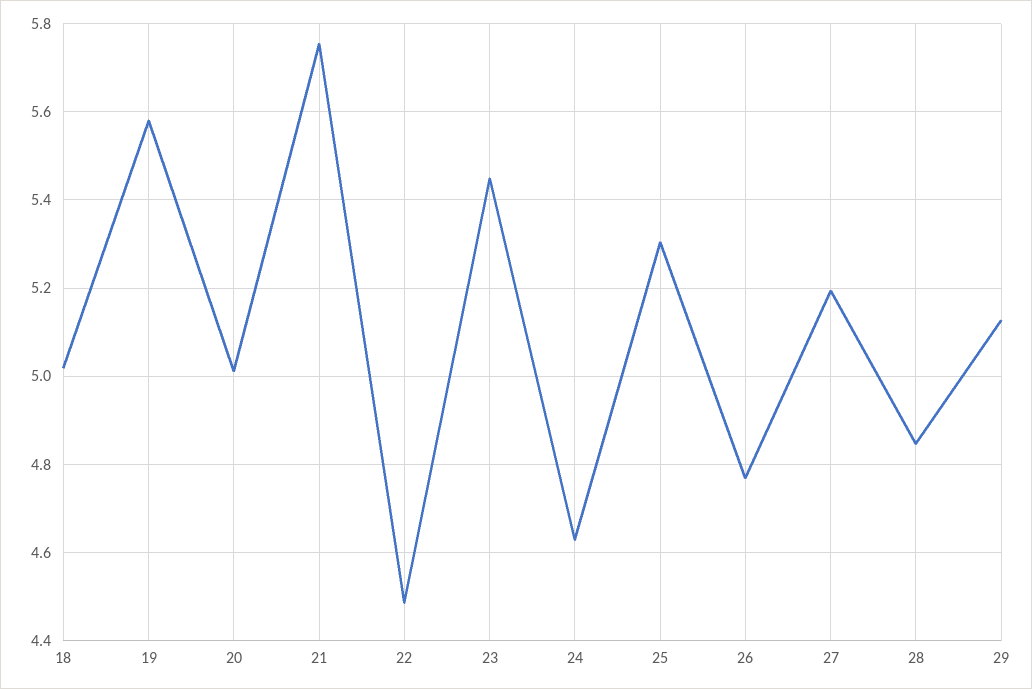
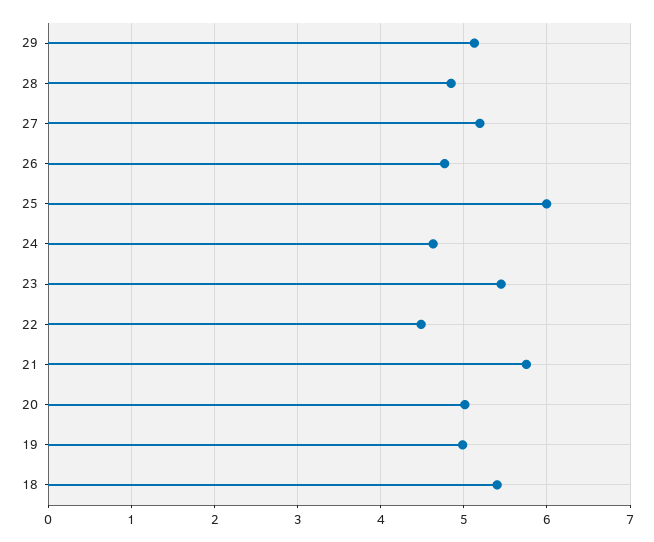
  {
-   "18": 5.02,
+   "18": 5.4,
-   "19": 5.58,
+   "19": 5,
    "20": 5.02,
    "21": 5.76,
    "22": 4.48,
    "23": 5.44,
    "24": 4.62,
-   "25": 5.3,
+   "25": 6,
    "26": 4.76,
    "27": 5.2,
    "28": 4.84,
    "29": 5.12
  }

